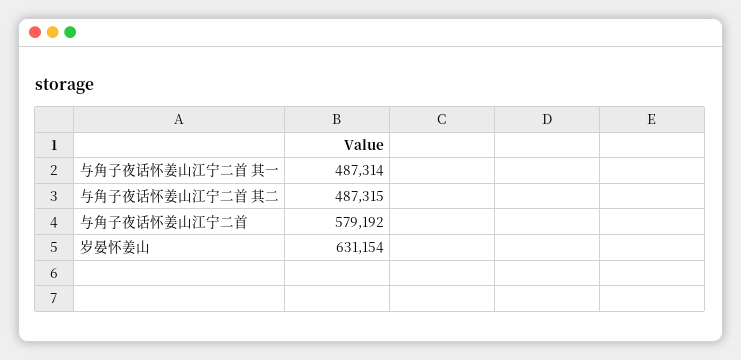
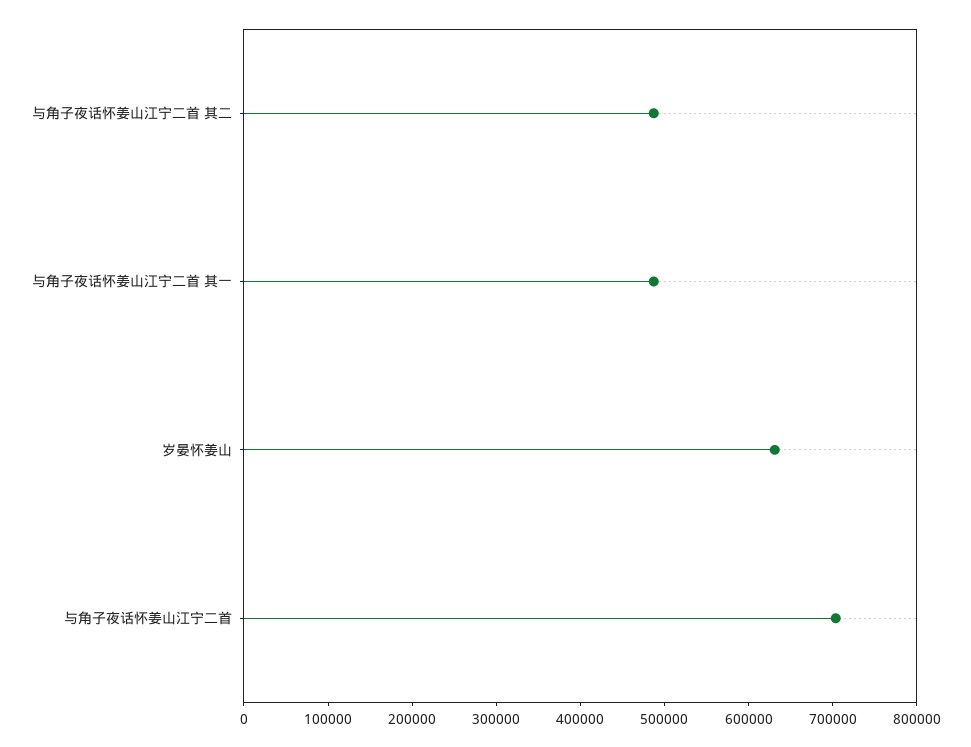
  {
    "与角子夜话怀姜山江宁二首 其一": 487314,
    "与角子夜话怀姜山江宁二首 其二": 487315,
-   "与角子夜话怀姜山江宁二首": 579192,
+   "与角子夜话怀姜山江宁二首": 700000,
    "岁晏怀姜山": 631154
  }

